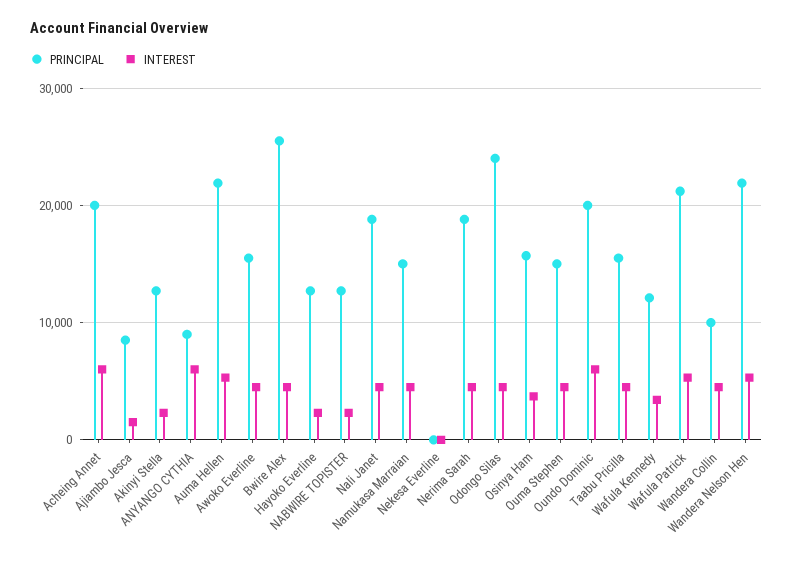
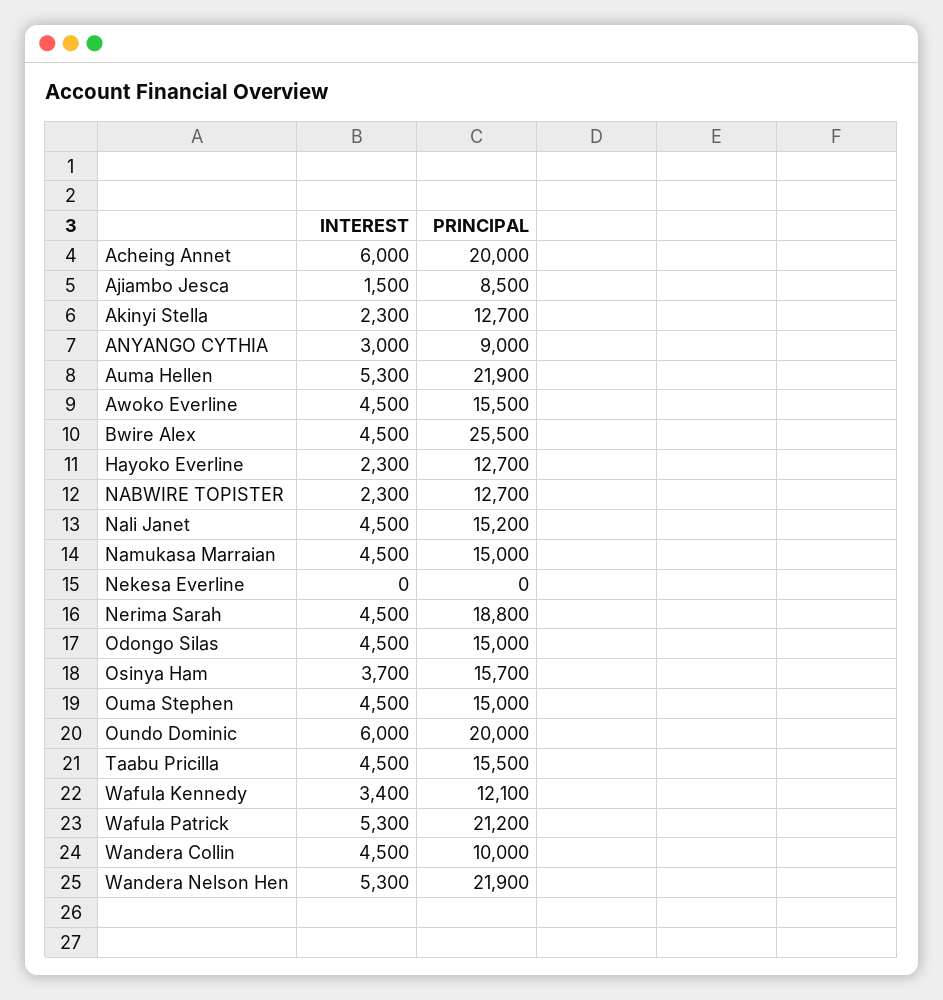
  {
    "PRINCIPAL": {
      "Acheing Annet": 20000,
      "Ajiambo Jesca": 8500,
      "Akinyi Stella": 12700,
      "ANYANGO CYTHIA": 9000,
      "Auma Hellen": 21900,
      "Awoko Everline": 15500,
      "Bwire Alex": 25500,
      "Hayoko Everline": 12700,
      "NABWIRE TOPISTER": 12700,
-     "Nali Janet": 19000,
+     "Nali Janet": 15200,
      "Namukasa Marraian": 15000,
      "Nekesa Everline": 0,
      "Nerima Sarah": 18800,
-     "Odongo Silas": 24000,
+     "Odongo Silas": 15000,
      "Osinya Ham": 15700,
      "Ouma Stephen": 15000,
      "Oundo Dominic": 20000,
      "Taabu Pricilla": 15500,
      "Wafula Kennedy": 12100,
      "Wafula Patrick": 21200,
      "Wandera Collin": 10000,
      "Wandera Nelson Hen": 21900
    },
    "INTEREST": {
      "Acheing Annet": 6000,
      "Ajiambo Jesca": 1500,
      "Akinyi Stella": 2300,
-     "ANYANGO CYTHIA": 6000,
+     "ANYANGO CYTHIA": 3000,
      "Auma Hellen": 5300,
      "Awoko Everline": 4500,
      "Bwire Alex": 4500,
      "Hayoko Everline": 2300,
      "NABWIRE TOPISTER": 2300,
      "Nali Janet": 4500,
      "Namukasa Marraian": 4500,
      "Nekesa Everline": 0,
      "Nerima Sarah": 4500,
      "Odongo Silas": 4500,
      "Osinya Ham": 3700,
      "Ouma Stephen": 4500,
      "Oundo Dominic": 6000,
      "Taabu Pricilla": 4500,
      "Wafula Kennedy": 3400,
      "Wafula Patrick": 5300,
      "Wandera Collin": 4500,
      "Wandera Nelson Hen": 5300
    }
  }

